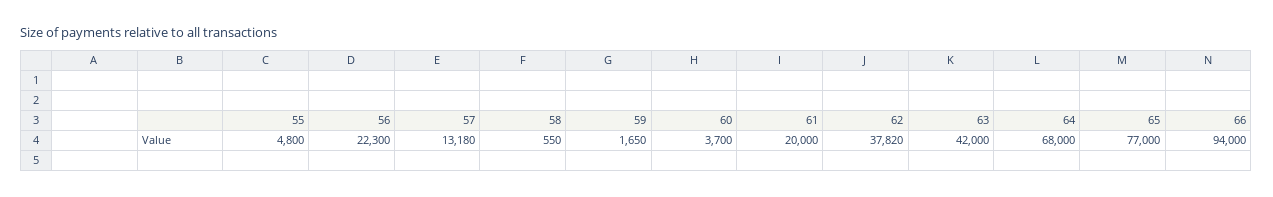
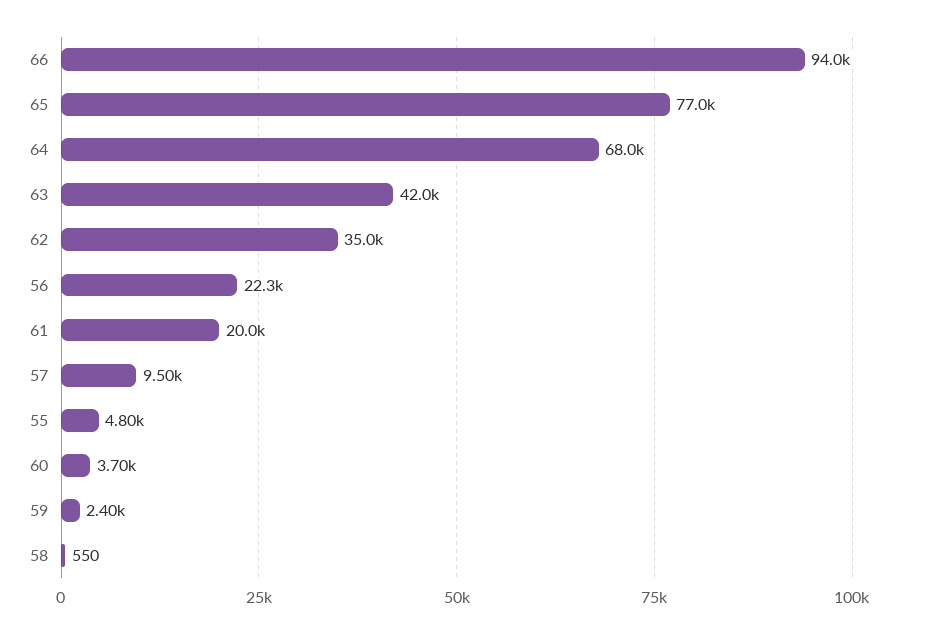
  {
    "55": 4800,
    "56": 22300,
-   "57": 13180,
+   "57": 9500,
    "58": 550,
-   "59": 1650,
+   "59": 2400,
    "60": 3700,
    "61": 20000,
-   "62": 37820,
+   "62": 35000,
    "63": 42000,
    "64": 68000,
    "65": 77000,
    "66": 94000
  }

